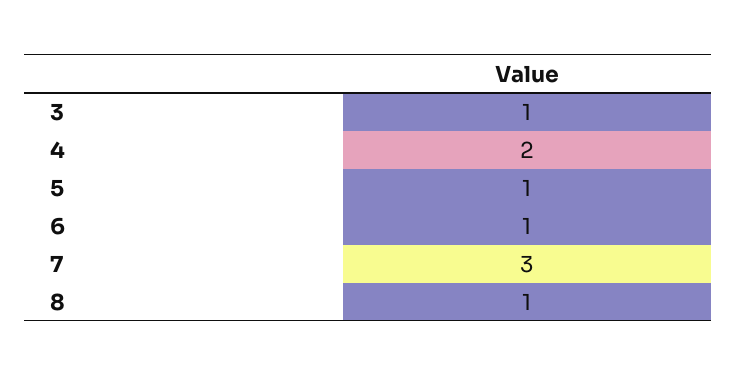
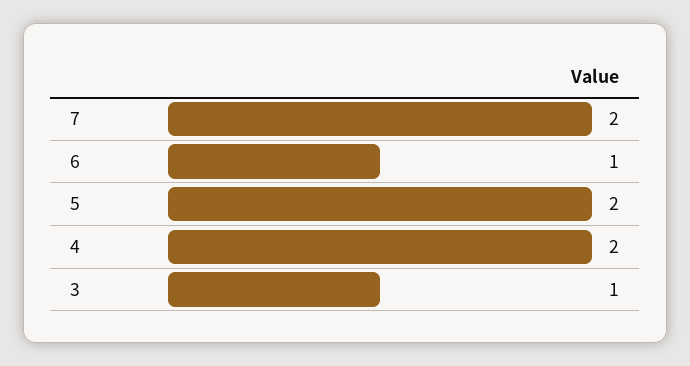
  {
    "3": 1,
    "4": 2,
-   "5": 1,
+   "5": 2,
    "6": 1,
-   "7": 3,
+   "7": 2
-   "8": 1
  }

